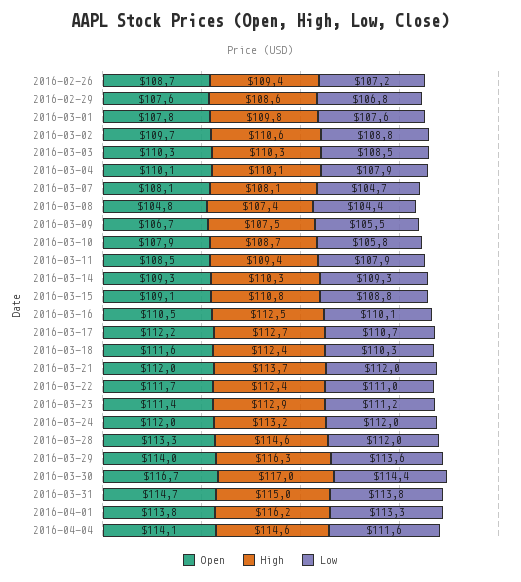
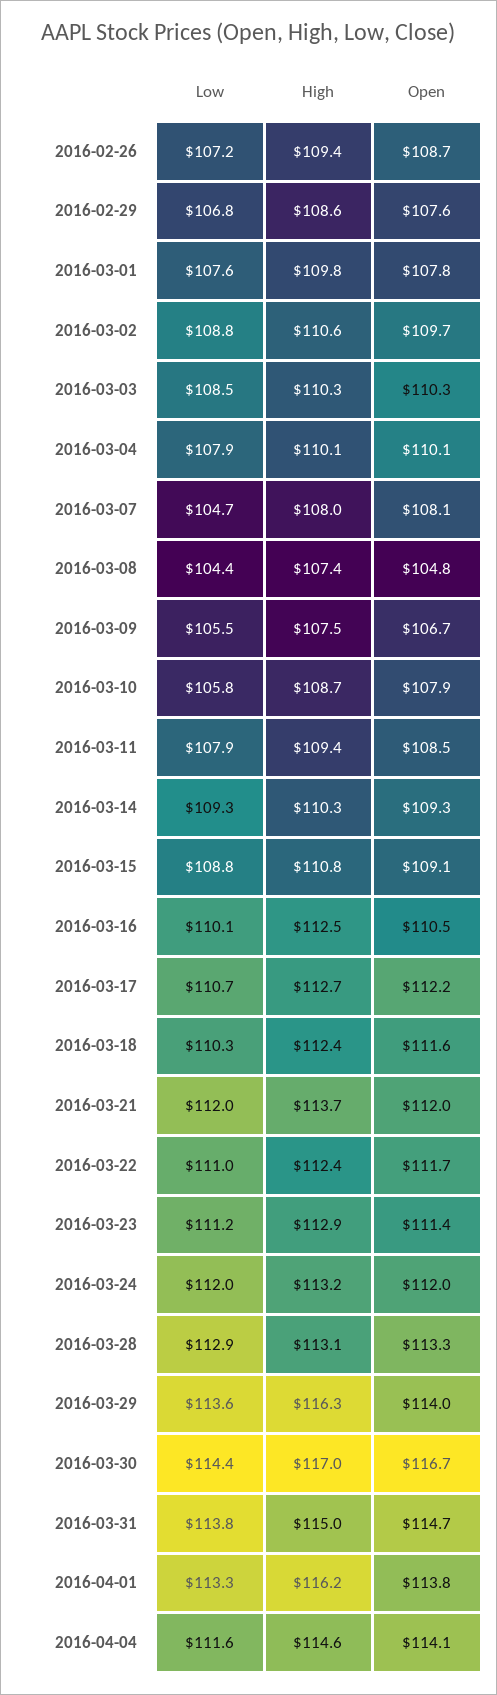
  {
    "Open": {
      "2016-02-26": 108.7,
      "2016-02-29": 107.6,
      "2016-03-01": 107.8,
      "2016-03-02": 109.7,
      "2016-03-03": 110.3,
      "2016-03-04": 110.1,
      "2016-03-07": 108.1,
      "2016-03-08": 104.8,
      "2016-03-09": 106.7,
      "2016-03-10": 107.9,
      "2016-03-11": 108.5,
      "2016-03-14": 109.3,
      "2016-03-15": 109.1,
      "2016-03-16": 110.5,
      "2016-03-17": 112.2,
      "2016-03-18": 111.6,
      "2016-03-21": 112,
      "2016-03-22": 111.7,
      "2016-03-23": 111.4,
      "2016-03-24": 112,
      "2016-03-28": 113.3,
      "2016-03-29": 114,
      "2016-03-30": 116.7,
      "2016-03-31": 114.7,
      "2016-04-01": 113.8,
      "2016-04-04": 114.1
    },
    "High": {
      "2016-02-26": 109.4,
      "2016-02-29": 108.6,
      "2016-03-01": 109.8,
      "2016-03-02": 110.6,
      "2016-03-03": 110.3,
      "2016-03-04": 110.1,
-     "2016-03-07": 108.1,
+     "2016-03-07": 108,
      "2016-03-08": 107.4,
      "2016-03-09": 107.5,
      "2016-03-10": 108.7,
      "2016-03-11": 109.4,
      "2016-03-14": 110.3,
      "2016-03-15": 110.8,
      "2016-03-16": 112.5,
      "2016-03-17": 112.7,
      "2016-03-18": 112.4,
      "2016-03-21": 113.7,
      "2016-03-22": 112.4,
      "2016-03-23": 112.9,
      "2016-03-24": 113.2,
-     "2016-03-28": 114.6,
+     "2016-03-28": 113.1,
      "2016-03-29": 116.3,
      "2016-03-30": 117,
      "2016-03-31": 115,
      "2016-04-01": 116.2,
      "2016-04-04": 114.6
    },
    "Low": {
      "2016-02-26": 107.2,
      "2016-02-29": 106.8,
      "2016-03-01": 107.6,
      "2016-03-02": 108.8,
      "2016-03-03": 108.5,
      "2016-03-04": 107.9,
      "2016-03-07": 104.7,
      "2016-03-08": 104.4,
      "2016-03-09": 105.5,
      "2016-03-10": 105.8,
      "2016-03-11": 107.9,
      "2016-03-14": 109.3,
      "2016-03-15": 108.8,
      "2016-03-16": 110.1,
      "2016-03-17": 110.7,
      "2016-03-18": 110.3,
      "2016-03-21": 112,
      "2016-03-22": 111,
      "2016-03-23": 111.2,
      "2016-03-24": 112,
-     "2016-03-28": 112,
+     "2016-03-28": 112.9,
      "2016-03-29": 113.6,
      "2016-03-30": 114.4,
      "2016-03-31": 113.8,
      "2016-04-01": 113.3,
      "2016-04-04": 111.6
    }
  }

